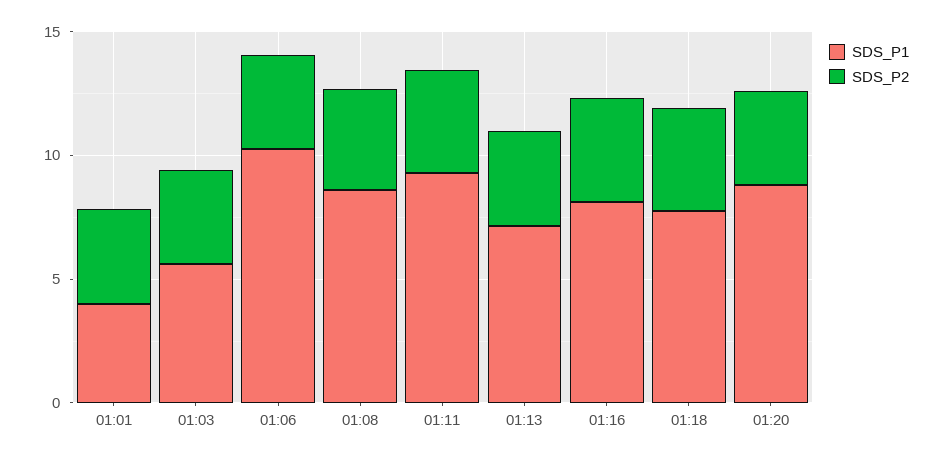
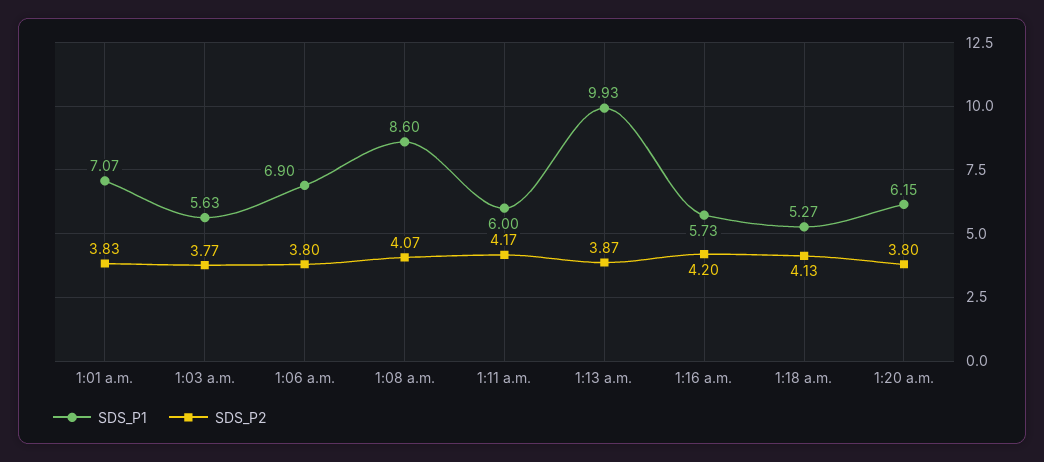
  {
    "SDS_P1": {
-     "01:01": 4,
+     "01:01": 7.07,
      "01:03": 5.63,
-     "01:06": 10,
+     "01:06": 6.9,
      "01:08": 8.6,
-     "01:11": 9,
+     "01:11": 6,
-     "01:13": 7,
+     "01:13": 9.93,
-     "01:16": 8,
+     "01:16": 5.73,
-     "01:18": 8,
+     "01:18": 5.27,
-     "01:20": 9
+     "01:20": 6.15
    },
    "SDS_P2": {
      "01:01": 3.83,
      "01:03": 3.77,
      "01:06": 3.8,
      "01:08": 4.07,
      "01:11": 4.17,
      "01:13": 3.87,
      "01:16": 4.2,
      "01:18": 4.13,
      "01:20": 3.8
    }
  }

